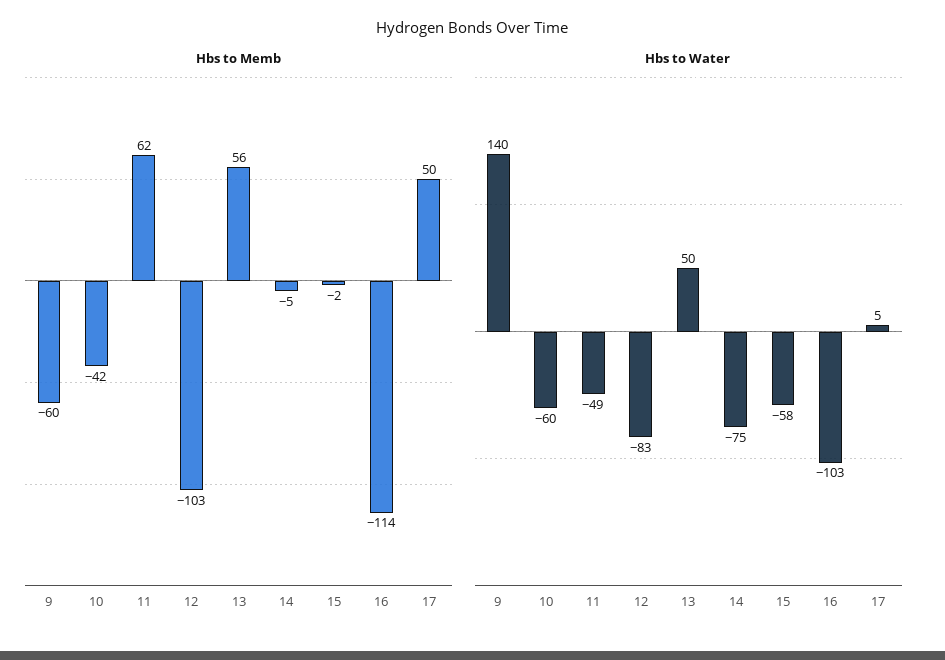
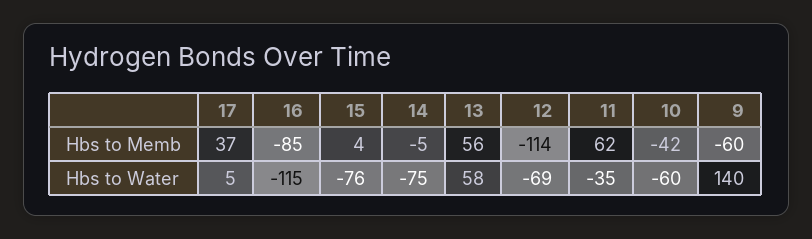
  {
    "Hbs to Memb": {
      "9": -60,
      "10": -42,
      "11": 62,
-     "12": -103,
+     "12": -114,
      "13": 56,
      "14": -5,
-     "15": -2,
+     "15": 4,
-     "16": -114,
+     "16": -85,
-     "17": 50
+     "17": 37
    },
    "Hbs to Water": {
      "9": 140,
      "10": -60,
-     "11": -49,
+     "11": -35,
-     "12": -83,
+     "12": -69,
-     "13": 50,
+     "13": 58,
      "14": -75,
-     "15": -58,
+     "15": -76,
-     "16": -103,
+     "16": -115,
      "17": 5
    }
  }

